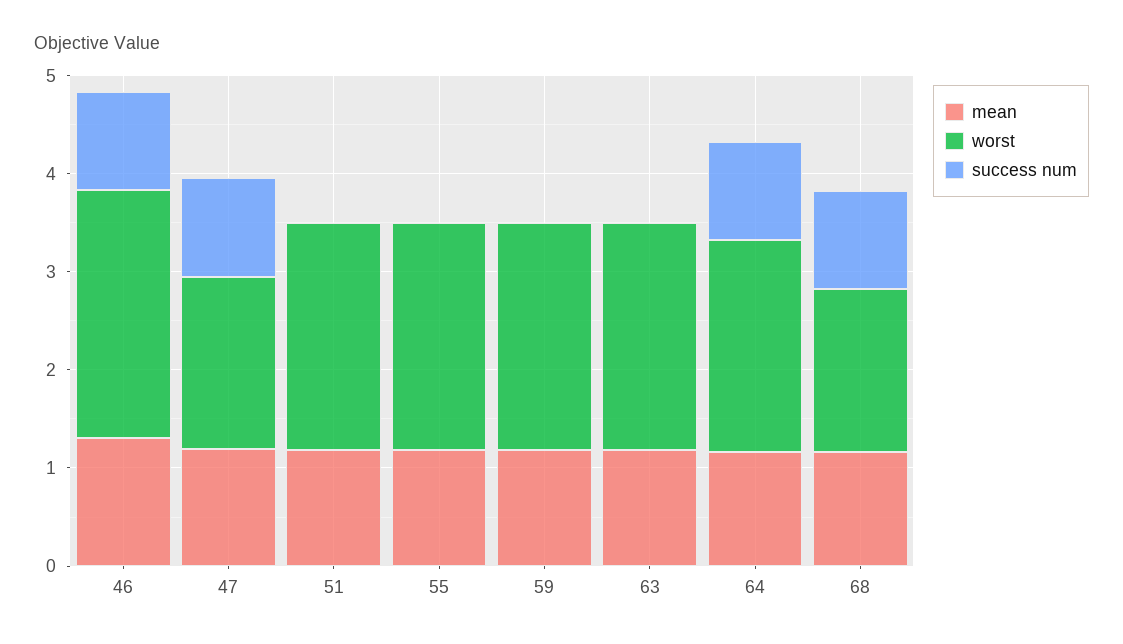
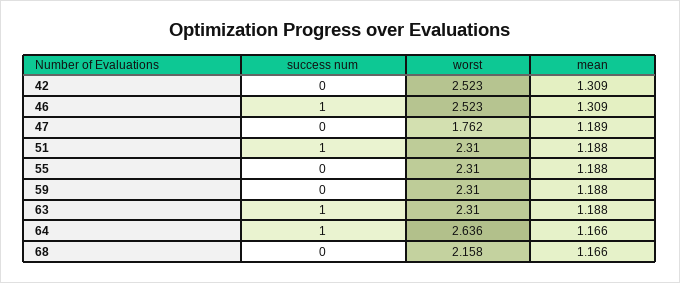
  {
    "mean": {
      "46": 1.309,
      "47": 1.189,
      "51": 1.188,
      "55": 1.188,
      "59": 1.188,
      "63": 1.188,
      "64": 1.166,
-     "68": 1.166
+     "68": 1.166,
+     "42": 1.309
    },
    "worst": {
      "46": 2.523,
      "47": 1.762,
      "51": 2.31,
      "55": 2.31,
      "59": 2.31,
      "63": 2.31,
-     "64": 2.2,
+     "64": 2.636,
-     "68": 1.6
+     "68": 2.158,
+     "42": 2.523
    },
    "success num": {
      "46": 1,
-     "47": 1,
+     "47": 0,
-     "51": 0,
+     "51": 1,
      "55": 0,
      "59": 0,
-     "63": 0,
+     "63": 1,
      "64": 1,
-     "68": 1
+     "68": 0,
+     "42": 0
    }
  }

